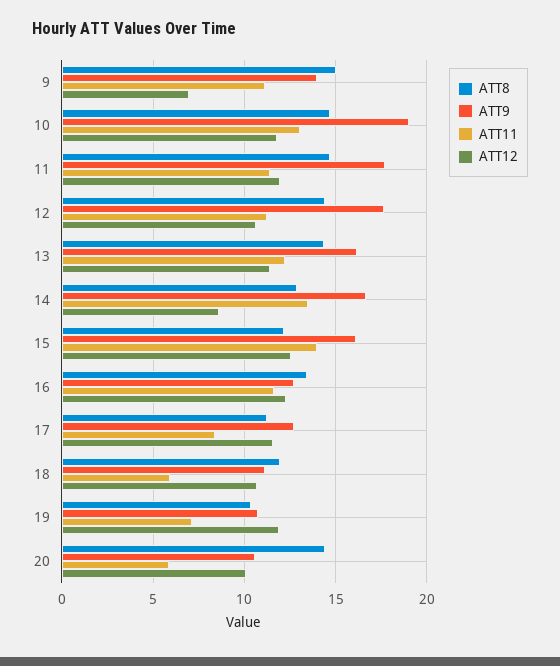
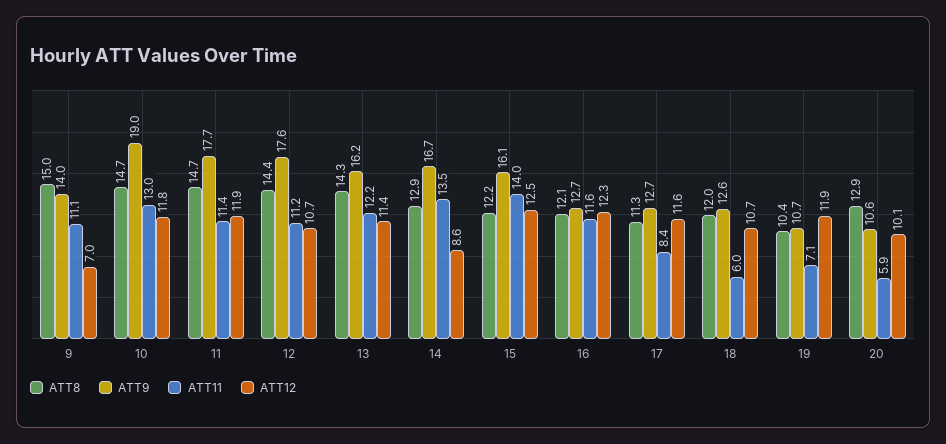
  {
    "ATT8": {
      "9": 15,
      "10": 14.7,
      "11": 14.7,
      "12": 14.4,
      "13": 14.3,
      "14": 12.9,
      "15": 12.2,
-     "16": 13.5,
+     "16": 12.1,
      "17": 11.3,
      "18": 12,
      "19": 10.4,
-     "20": 14.5
+     "20": 12.9
    },
    "ATT9": {
      "9": 14,
      "10": 19,
      "11": 17.7,
      "12": 17.6,
      "13": 16.2,
      "14": 16.7,
      "15": 16.1,
      "16": 12.7,
      "17": 12.7,
-     "18": 11,
+     "18": 12.6,
      "19": 10.7,
      "20": 10.6
    },
    "ATT11": {
      "9": 11.1,
      "10": 13,
      "11": 11.4,
      "12": 11.2,
      "13": 12.2,
      "14": 13.5,
      "15": 14,
      "16": 11.6,
      "17": 8.4,
      "18": 6,
      "19": 7.1,
      "20": 5.9
    },
    "ATT12": {
      "9": 7,
      "10": 11.8,
      "11": 11.9,
      "12": 10.7,
      "13": 11.4,
      "14": 8.6,
      "15": 12.5,
      "16": 12.3,
      "17": 11.6,
      "18": 10.7,
      "19": 11.9,
      "20": 10.1
    }
  }

